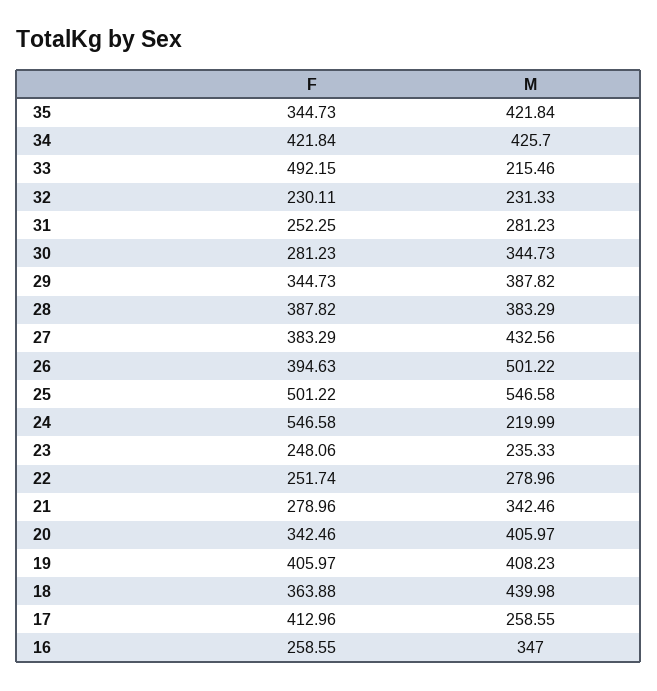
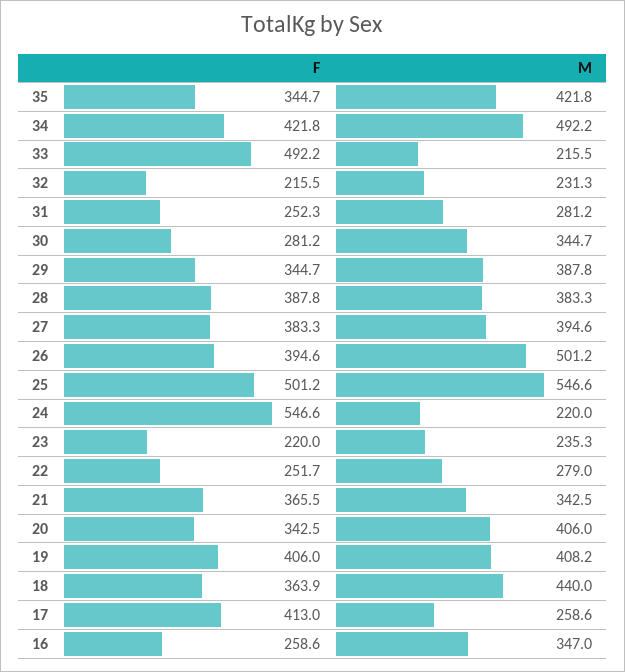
  {
    "F": {
      "35": 344.73,
      "34": 421.84,
      "33": 492.15,
-     "32": 230.11,
+     "32": 215.5,
      "31": 252.25,
      "30": 281.23,
      "29": 344.73,
      "28": 387.82,
      "27": 383.29,
      "26": 394.63,
      "25": 501.22,
      "24": 546.58,
-     "23": 248.06,
+     "23": 220,
      "22": 251.74,
-     "21": 278.96,
+     "21": 365.5,
      "20": 342.46,
      "19": 405.97,
      "18": 363.88,
      "17": 412.96,
      "16": 258.55
    },
    "M": {
      "35": 421.84,
-     "34": 425.7,
+     "34": 492.2,
      "33": 215.46,
      "32": 231.33,
      "31": 281.23,
      "30": 344.73,
      "29": 387.82,
      "28": 383.29,
-     "27": 432.56,
+     "27": 394.6,
      "26": 501.22,
      "25": 546.58,
      "24": 219.99,
      "23": 235.33,
      "22": 278.96,
      "21": 342.46,
      "20": 405.97,
      "19": 408.23,
      "18": 439.98,
      "17": 258.55,
      "16": 347
    }
  }

